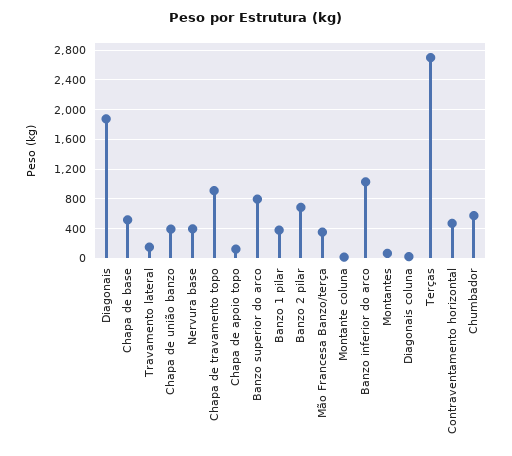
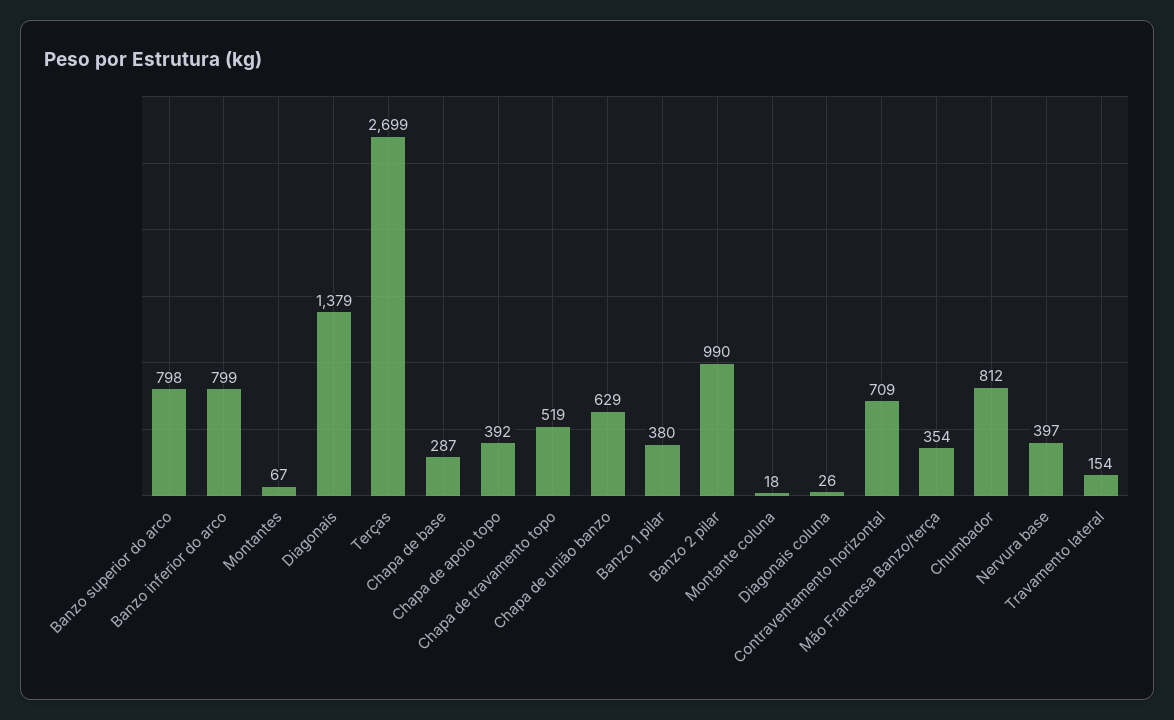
  {
-   "Diagonais": 1900,
+   "Diagonais": 1379,
-   "Chapa de base": 500,
+   "Chapa de base": 287,
    "Travamento lateral": 154,
-   "Chapa de união banzo": 400,
+   "Chapa de união banzo": 629,
    "Nervura base": 397,
-   "Chapa de travamento topo": 900,
+   "Chapa de travamento topo": 519,
-   "Chapa de apoio topo": 100,
+   "Chapa de apoio topo": 392,
    "Banzo superior do arco": 798,
    "Banzo 1 pilar": 380,
-   "Banzo 2 pilar": 700,
+   "Banzo 2 pilar": 990,
    "Mão Francesa Banzo/terça": 354,
    "Montante coluna": 18,
-   "Banzo inferior do arco": 1000,
+   "Banzo inferior do arco": 799,
    "Montantes": 67,
    "Diagonais coluna": 26,
    "Terças": 2699,
-   "Contraventamento horizontal": 500,
+   "Contraventamento horizontal": 709,
-   "Chumbador": 600
+   "Chumbador": 812
  }

